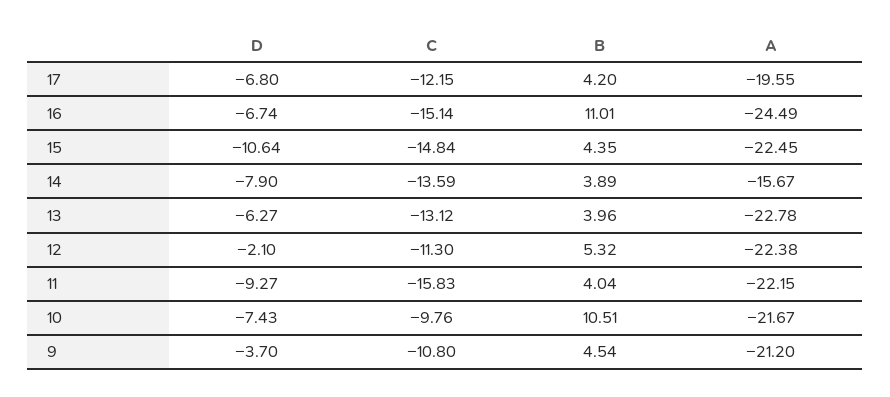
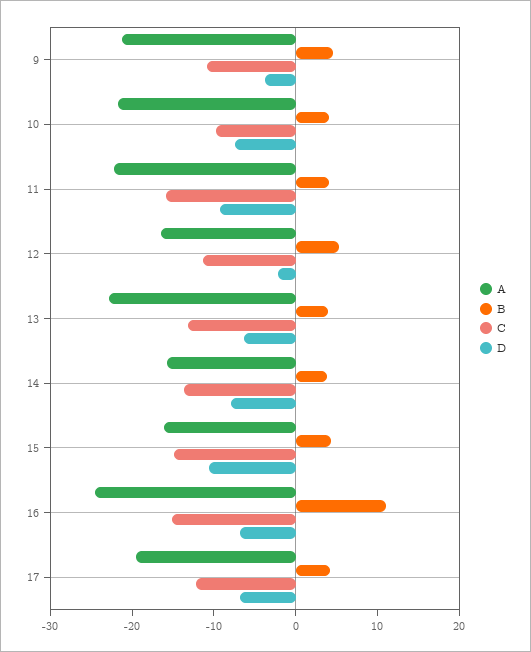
  {
    "D": {
      "17": -6.8,
      "16": -6.74,
      "15": -10.64,
      "14": -7.9,
      "13": -6.27,
      "12": -2.1,
      "11": -9.27,
      "10": -7.43,
      "9": -3.7
    },
    "C": {
      "17": -12.15,
      "16": -15.14,
      "15": -14.84,
      "14": -13.59,
      "13": -13.12,
      "12": -11.3,
      "11": -15.83,
      "10": -9.76,
      "9": -10.8
    },
    "B": {
      "17": 4.2,
      "16": 11.01,
      "15": 4.35,
      "14": 3.89,
      "13": 3.96,
      "12": 5.32,
      "11": 4.04,
-     "10": 10.51,
+     "10": 4,
      "9": 4.54
    },
    "A": {
      "17": -19.55,
      "16": -24.49,
-     "15": -22.45,
+     "15": -16,
      "14": -15.67,
      "13": -22.78,
-     "12": -22.38,
+     "12": -16,
      "11": -22.15,
      "10": -21.67,
      "9": -21.2
    }
  }

